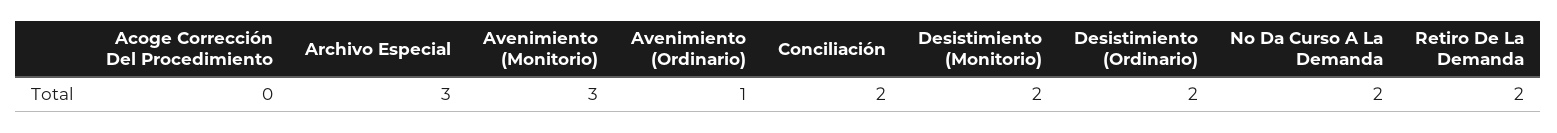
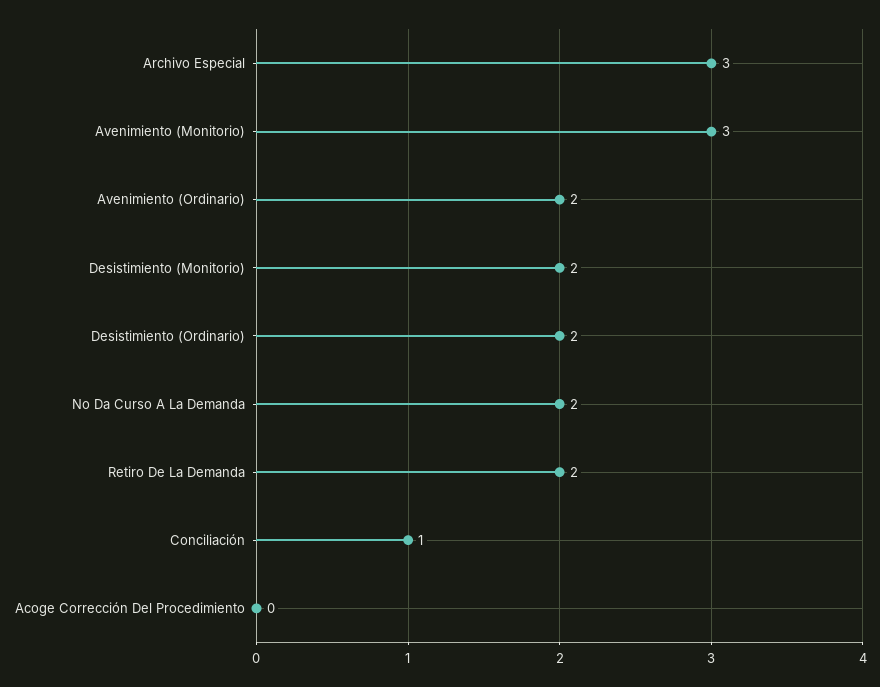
  {
    "Acoge Corrección Del Procedimiento": 0,
    "Archivo Especial": 3,
    "Avenimiento (Monitorio)": 3,
-   "Avenimiento (Ordinario)": 1,
+   "Avenimiento (Ordinario)": 2,
-   "Conciliación": 2,
+   "Conciliación": 1,
    "Desistimiento (Monitorio)": 2,
    "Desistimiento (Ordinario)": 2,
    "No Da Curso A La Demanda": 2,
    "Retiro De La Demanda": 2
  }

